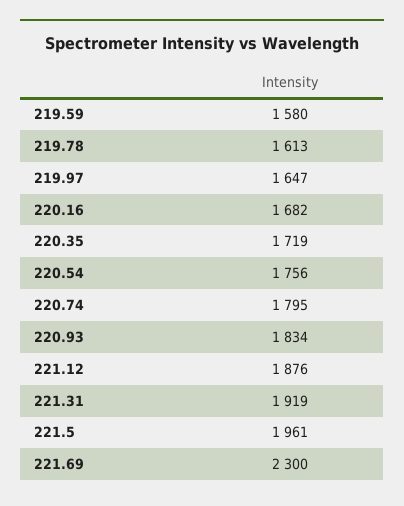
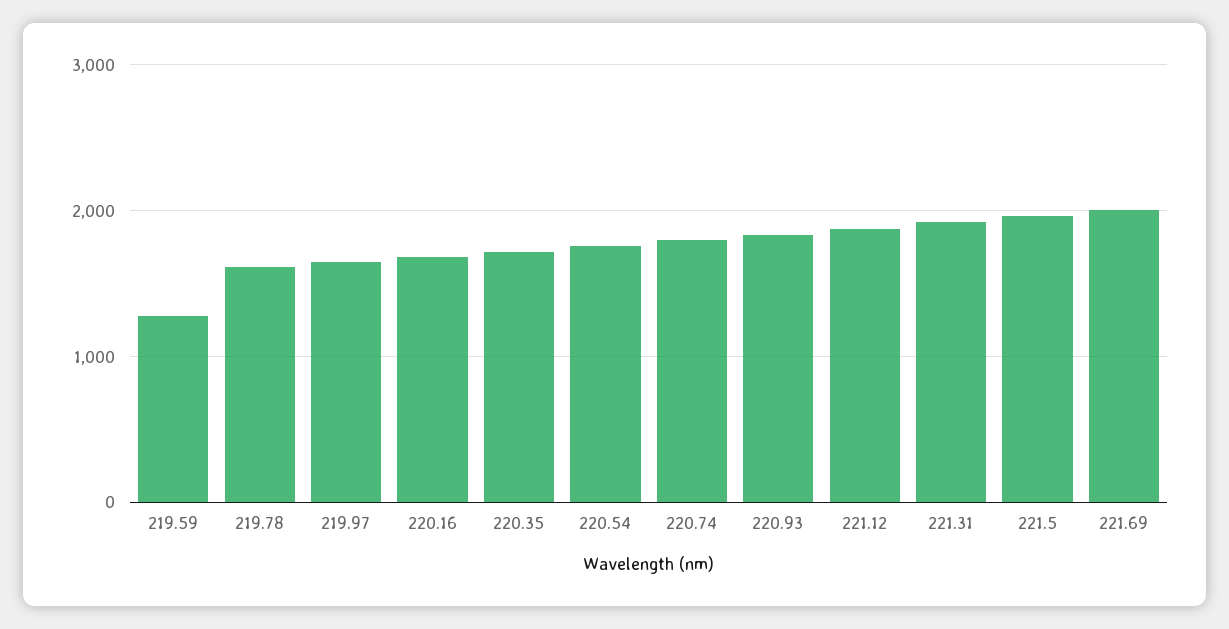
  {
-   "219.59": 1580,
+   "219.59": 1300,
    "219.78": 1613,
    "219.97": 1647,
    "220.16": 1682,
    "220.35": 1719,
    "220.54": 1756,
    "220.74": 1795,
    "220.93": 1834,
    "221.12": 1876,
    "221.31": 1919,
    "221.5": 1961,
-   "221.69": 2300
+   "221.69": 2000
  }

